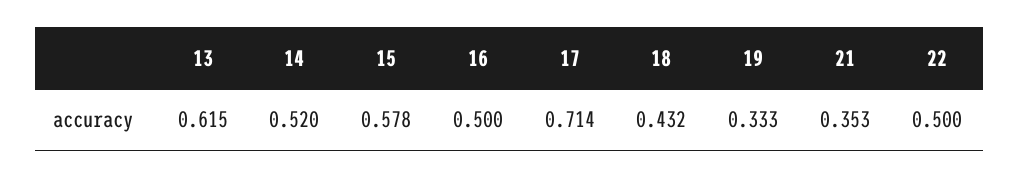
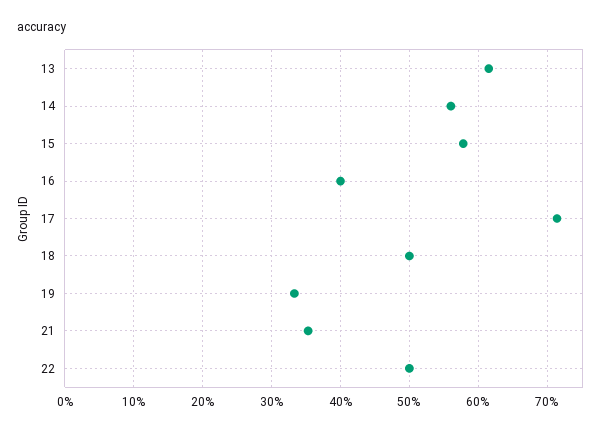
  {
    "13": 0.615,
-   "14": 0.52,
+   "14": 0.56,
    "15": 0.578,
-   "16": 0.5,
+   "16": 0.4,
    "17": 0.714,
-   "18": 0.432,
+   "18": 0.5,
    "19": 0.333,
    "21": 0.353,
    "22": 0.5
  }

